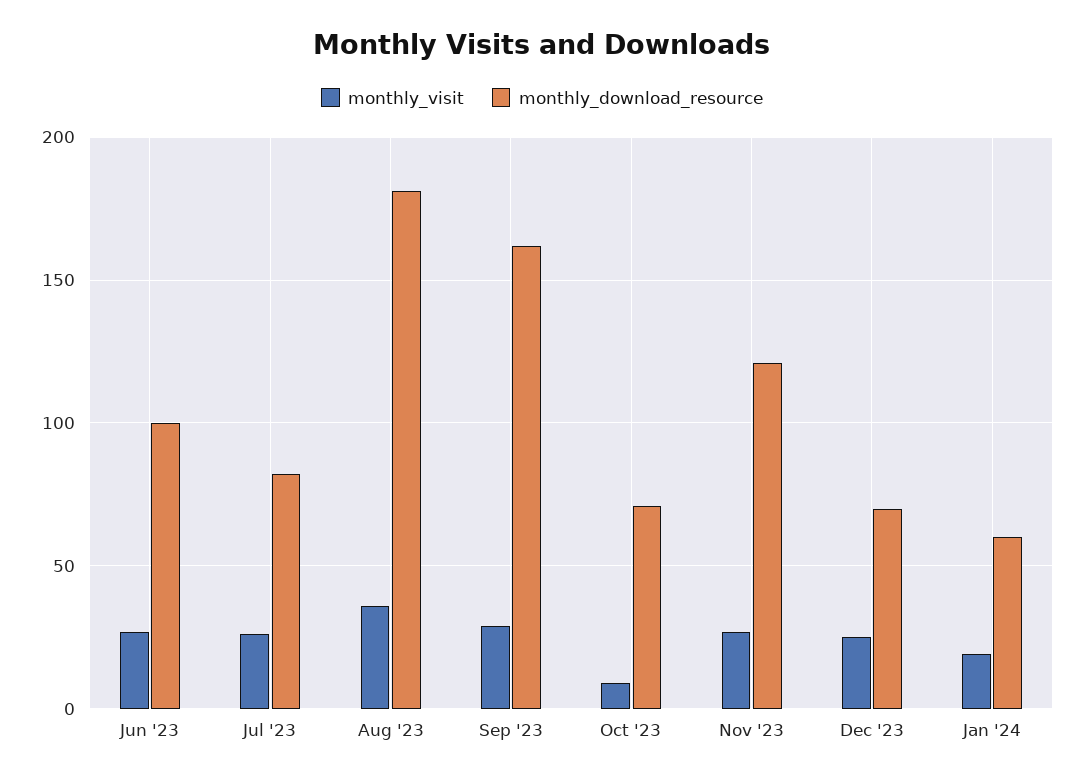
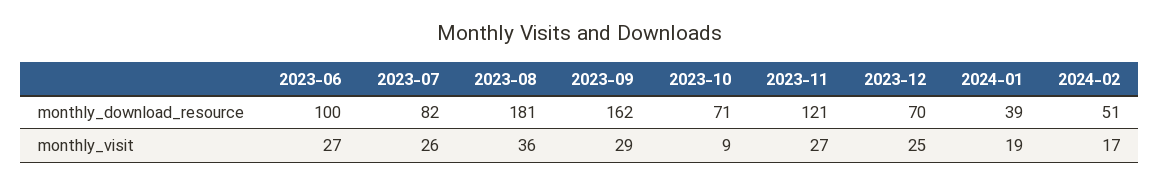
  {
    "monthly_visit": {
      "Jun '23": 27,
      "Jul '23": 26,
      "Aug '23": 36,
      "Sep '23": 29,
      "Oct '23": 9,
      "Nov '23": 27,
      "Dec '23": 25,
-     "Jan '24": 19
+     "Jan '24": 19,
+     "2024-02": 17
    },
    "monthly_download_resource": {
      "Jun '23": 100,
      "Jul '23": 82,
      "Aug '23": 181,
      "Sep '23": 162,
      "Oct '23": 71,
      "Nov '23": 121,
      "Dec '23": 70,
-     "Jan '24": 60
+     "Jan '24": 39,
+     "2024-02": 51
    }
  }

